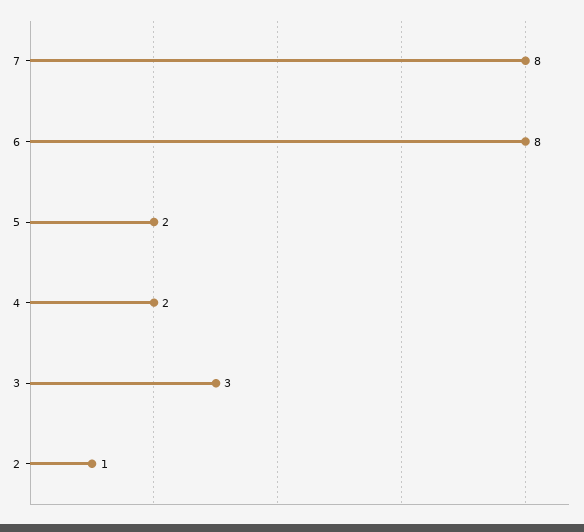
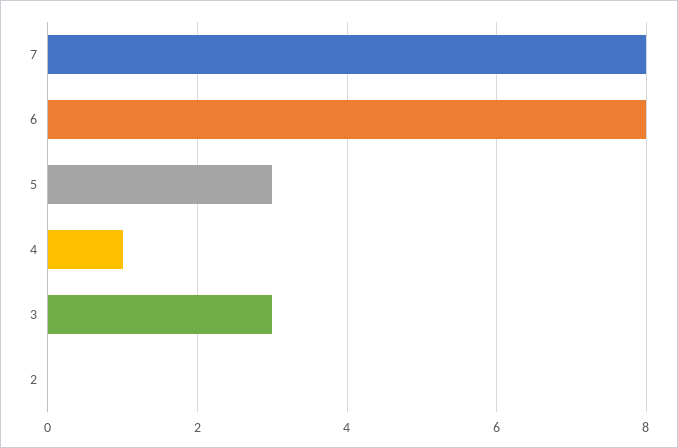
  {
    "7": 8,
    "6": 8,
-   "5": 2,
+   "5": 3,
-   "4": 2,
+   "4": 1,
    "3": 3,
-   "2": 1
+   "2": 0
  }

